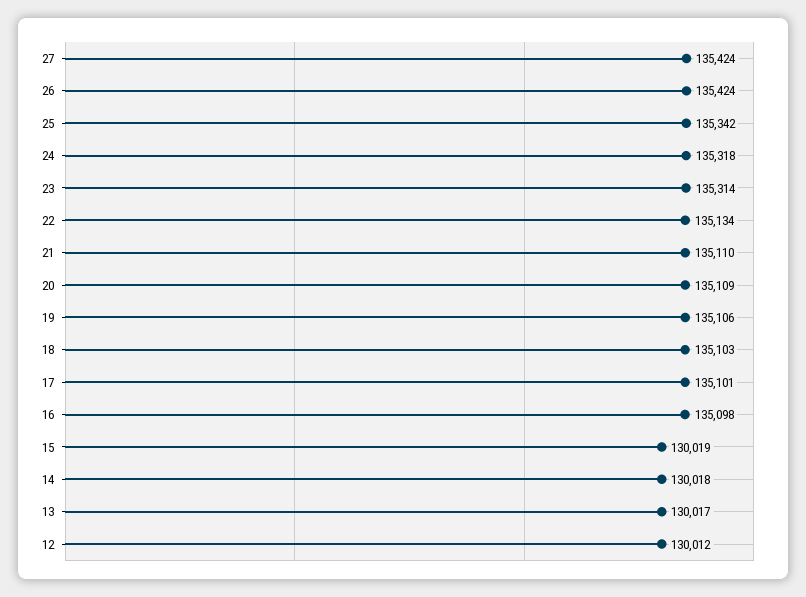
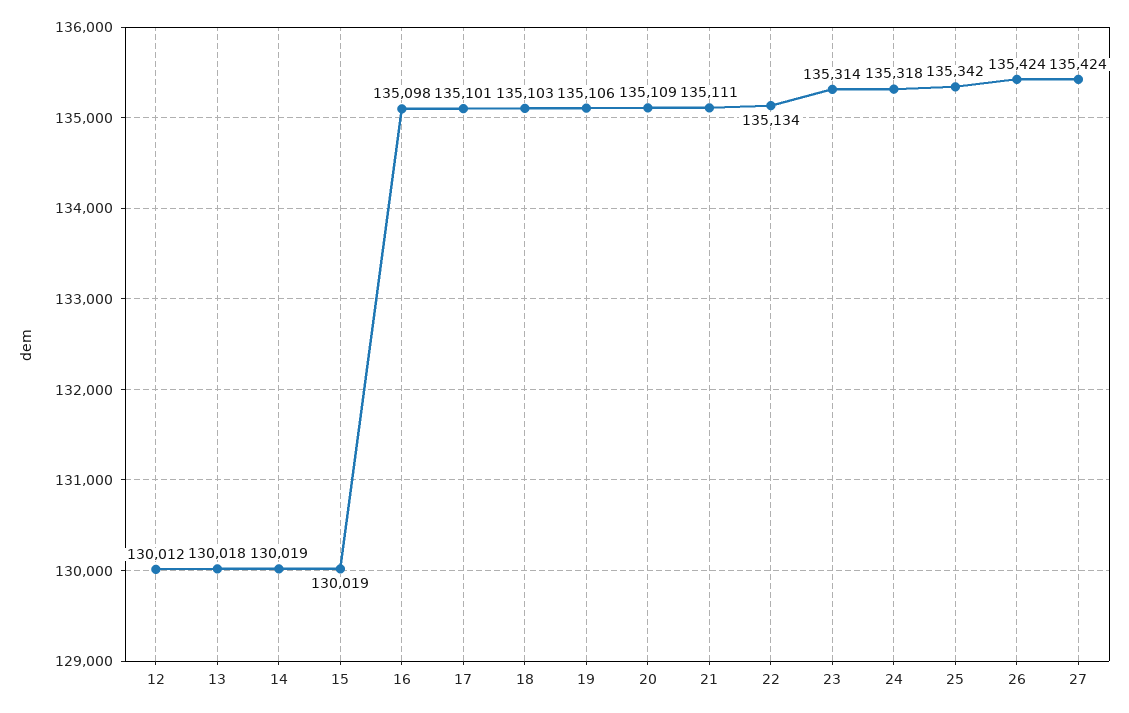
  {
    "27": 135424,
    "26": 135424,
    "25": 135342,
    "24": 135318,
    "23": 135314,
    "22": 135134,
-   "21": 135110,
+   "21": 135111,
    "20": 135109,
    "19": 135106,
    "18": 135103,
    "17": 135101,
    "16": 135098,
    "15": 130019,
-   "14": 130018,
+   "14": 130019,
-   "13": 130017,
+   "13": 130018,
    "12": 130012
  }

